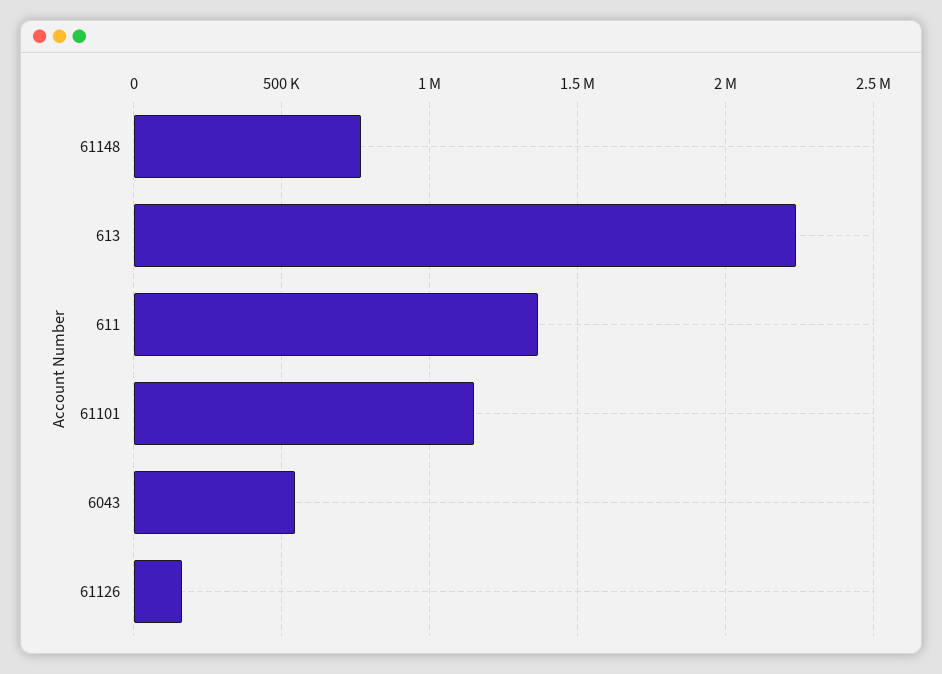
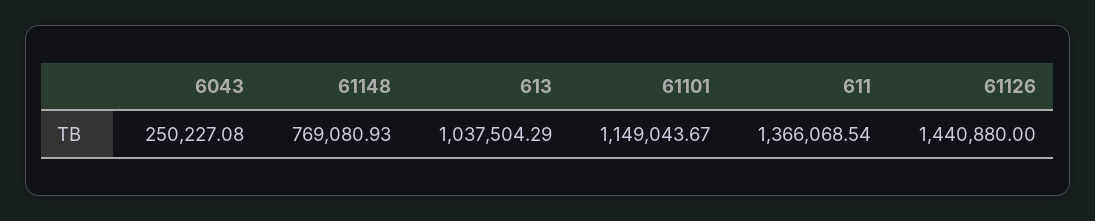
  {
    "61148": 769080.93,
-   "613": 2250000,
+   "613": 1037504.29,
    "611": 1366068.54,
    "61101": 1149043.67,
-   "6043": 550000,
+   "6043": 250227.08,
-   "61126": 150000
+   "61126": 1440880
  }

